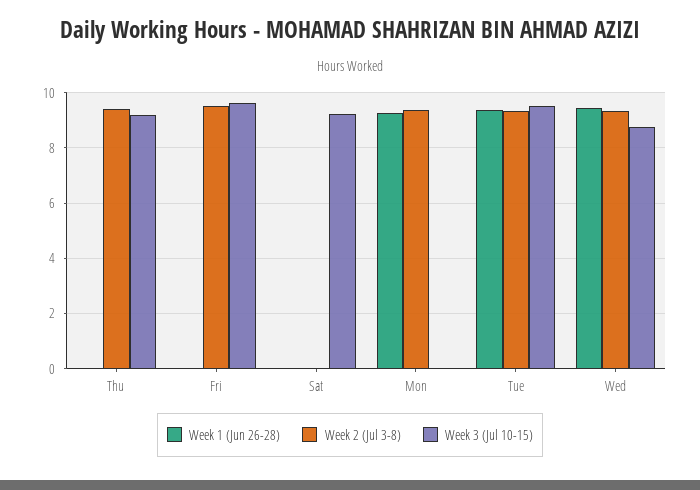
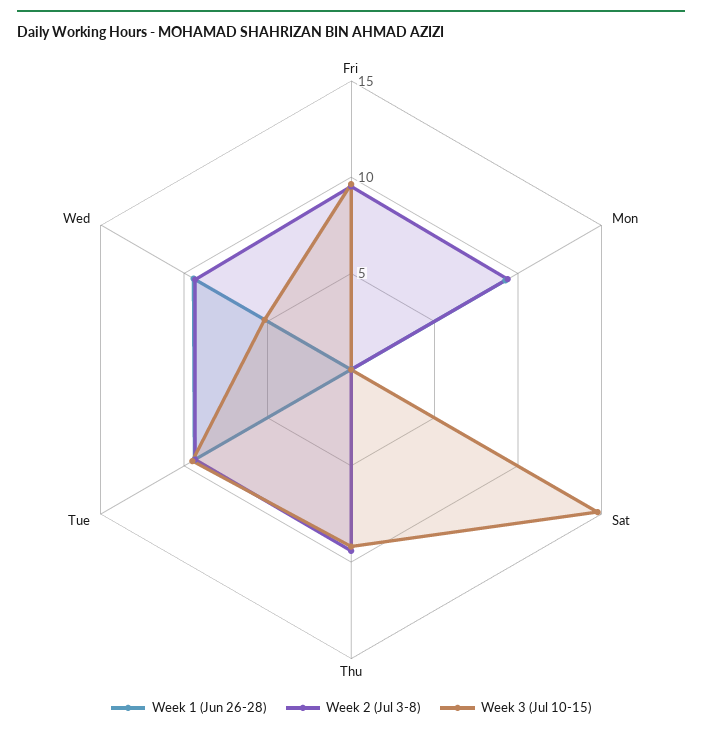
  {
    "Week 1 (Jun 26-28)": {
      "Thu": 0,
      "Fri": 0,
      "Sat": 0,
      "Mon": 9.25,
      "Tue": 9.5,
      "Wed": 9.5
    },
    "Week 2 (Jul 3-8)": {
      "Thu": 9.5,
      "Fri": 9.5,
      "Sat": 0,
      "Mon": 9.5,
      "Tue": 9.25,
      "Wed": 9.25
    },
    "Week 3 (Jul 10-15)": {
      "Thu": 9.25,
      "Fri": 9.75,
-     "Sat": 9.25,
+     "Sat": 15,
      "Mon": 0,
      "Tue": 9.5,
-     "Wed": 8.75
+     "Wed": 5
    }
  }

